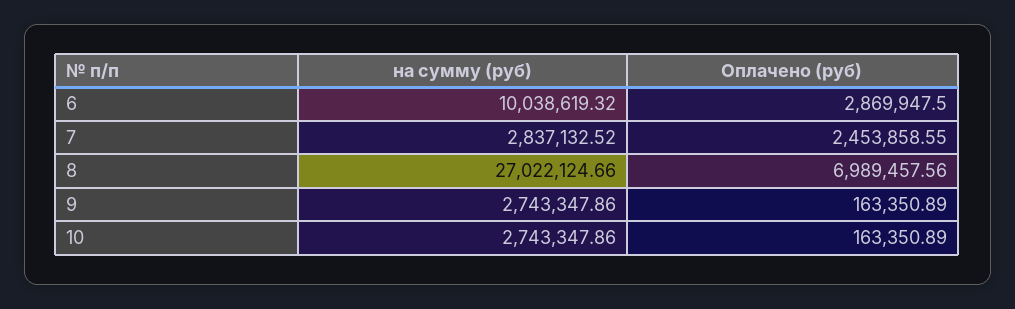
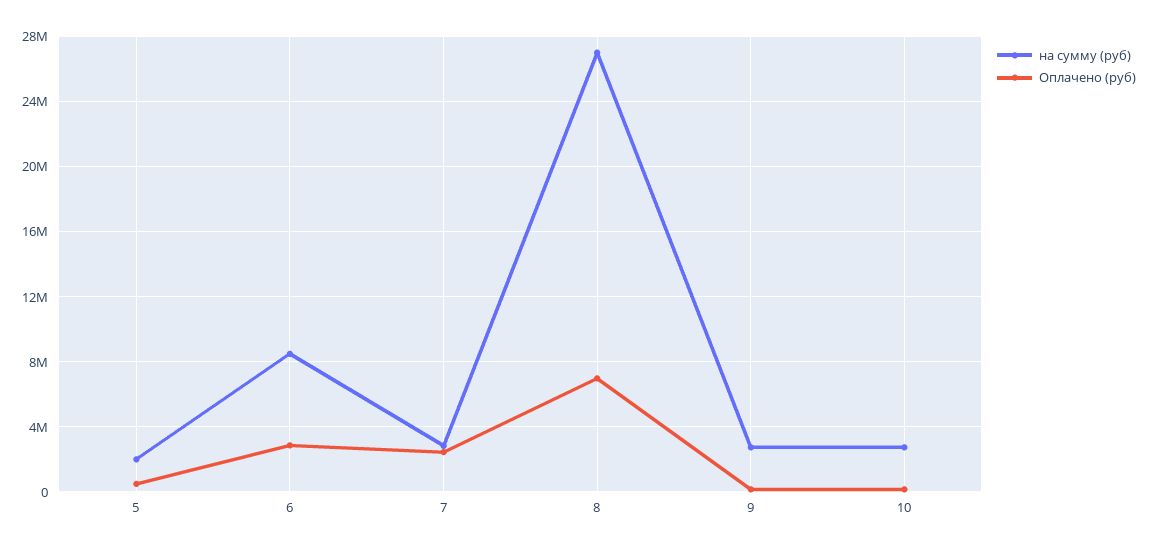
  {
    "на сумму (руб)": {
-     "6": 10038619.32,
+     "6": 8500000,
      "7": 2837132.52,
      "8": 27022124.66,
      "9": 2743347.86,
-     "10": 2743347.86
+     "10": 2743347.86,
+     "5": 2000000
    },
    "Оплачено (руб)": {
      "6": 2869947.5,
      "7": 2453858.55,
      "8": 6989457.56,
      "9": 163350.89,
-     "10": 163350.89
+     "10": 163350.89,
+     "5": 500000
    }
  }

